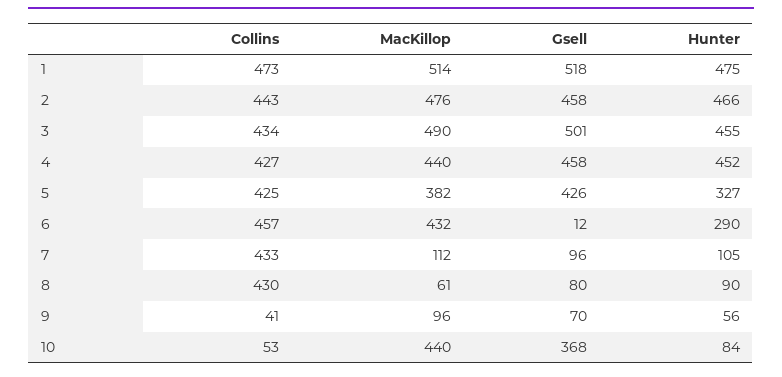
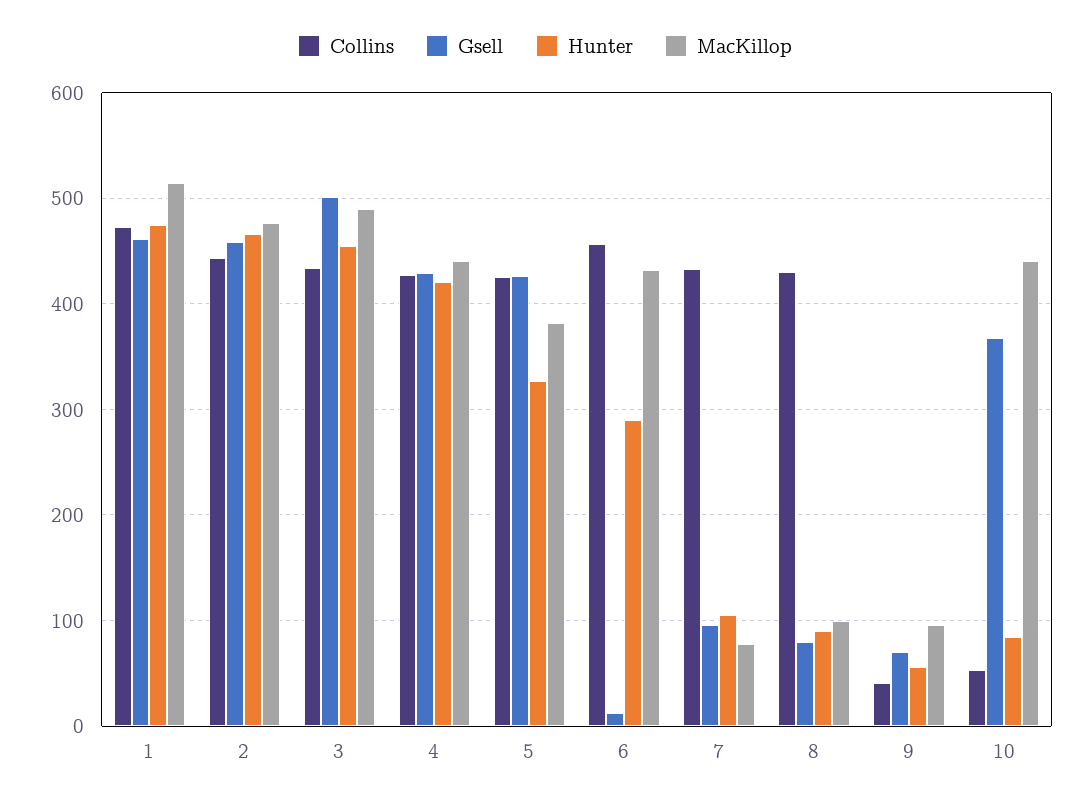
  {
    "Collins": {
      "1": 473,
      "2": 443,
      "3": 434,
      "4": 427,
      "5": 425,
      "6": 457,
      "7": 433,
      "8": 430,
      "9": 41,
      "10": 53
    },
    "MacKillop": {
      "1": 514,
      "2": 476,
      "3": 490,
      "4": 440,
      "5": 382,
      "6": 432,
-     "7": 112,
+     "7": 80,
-     "8": 61,
+     "8": 100,
      "9": 96,
      "10": 440
    },
    "Gsell": {
-     "1": 518,
+     "1": 460,
      "2": 458,
      "3": 501,
-     "4": 458,
+     "4": 430,
      "5": 426,
      "6": 12,
      "7": 96,
      "8": 80,
      "9": 70,
      "10": 368
    },
    "Hunter": {
      "1": 475,
      "2": 466,
      "3": 455,
-     "4": 452,
+     "4": 420,
      "5": 327,
      "6": 290,
      "7": 105,
      "8": 90,
      "9": 56,
      "10": 84
    }
  }

